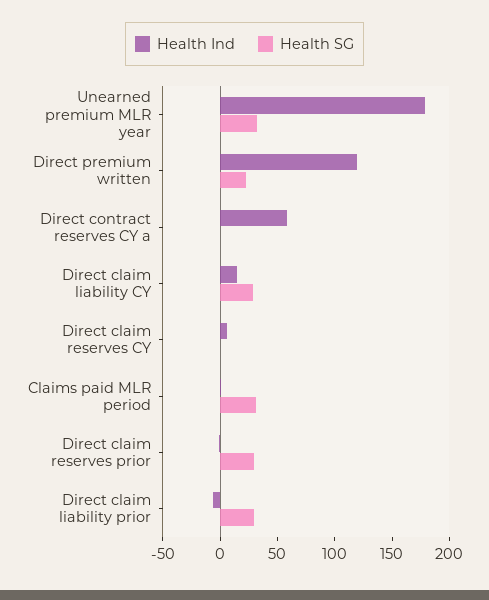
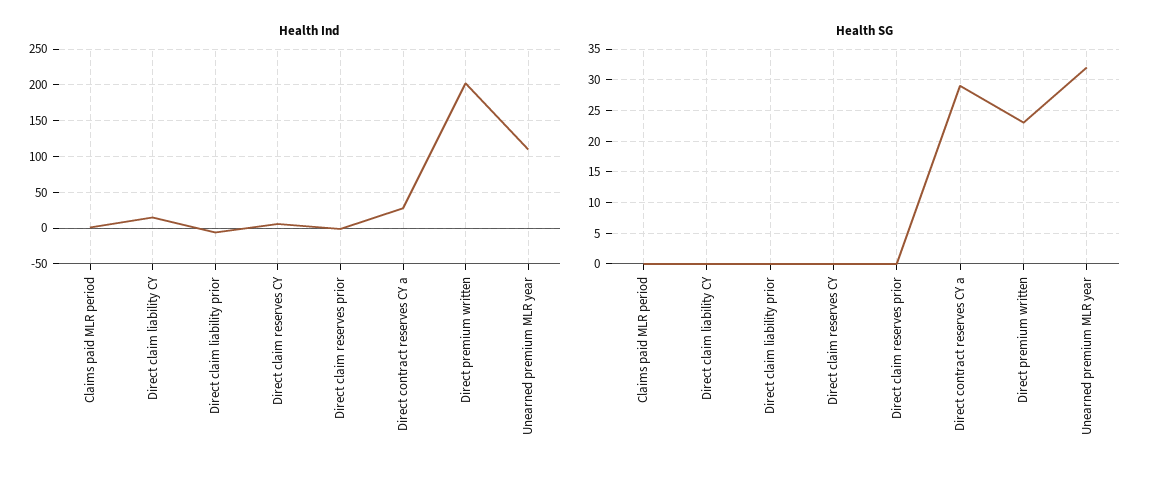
  {
    "Health Ind": {
-     "Unearned premium MLR year": 180,
+     "Unearned premium MLR year": 110,
-     "Direct premium written": 120,
+     "Direct premium written": 200,
-     "Direct contract reserves CY a": 60,
+     "Direct contract reserves CY a": 30,
      "Direct claim liability CY": 20,
      "Direct claim reserves CY": 10,
      "Claims paid MLR period": 0,
      "Direct claim reserves prior": 0,
      "Direct claim liability prior": -10
    },
    "Health SG": {
      "Unearned premium MLR year": 32,
      "Direct premium written": 23,
-     "Direct contract reserves CY a": 0,
+     "Direct contract reserves CY a": 29,
-     "Direct claim liability CY": 30,
+     "Direct claim liability CY": 0,
      "Direct claim reserves CY": 0,
-     "Claims paid MLR period": 30,
+     "Claims paid MLR period": 0,
-     "Direct claim reserves prior": 30,
+     "Direct claim reserves prior": 0,
-     "Direct claim liability prior": 30
+     "Direct claim liability prior": 0
    }
  }

